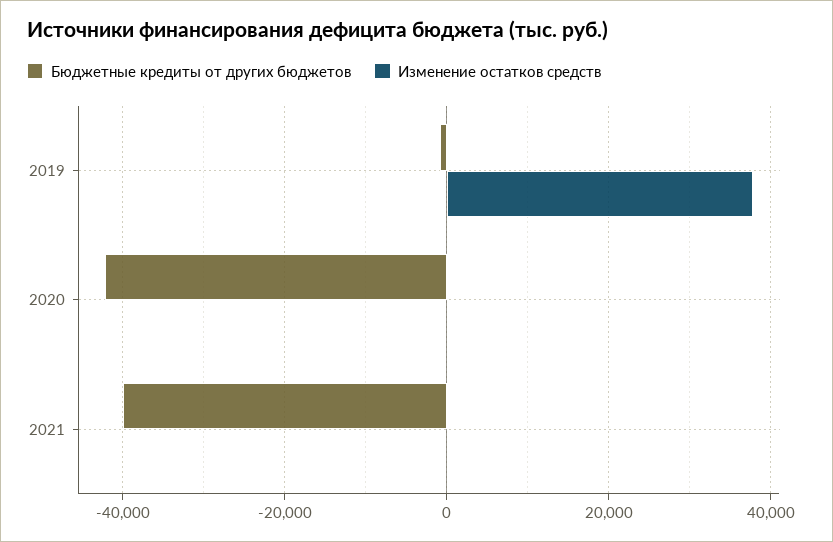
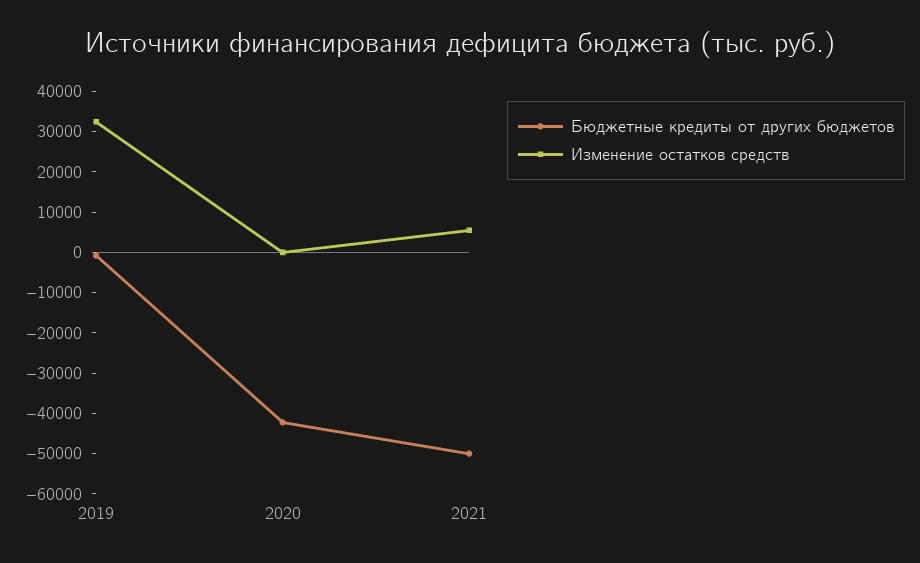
  {
    "Бюджетные кредиты от других бюджетов": {
      "2019": 0,
      "2020": -42000,
-     "2021": -40000
+     "2021": -50000
    },
    "Изменение остатков средств": {
-     "2019": 38000,
+     "2019": 32000,
      "2020": 0,
-     "2021": 0
+     "2021": 6000
    }
  }

